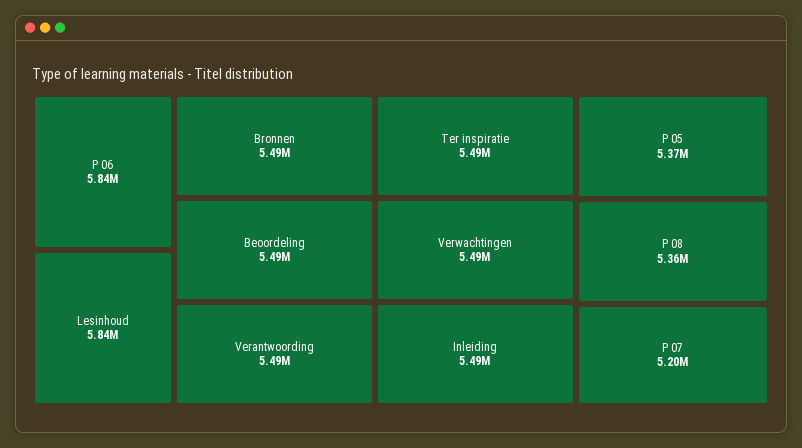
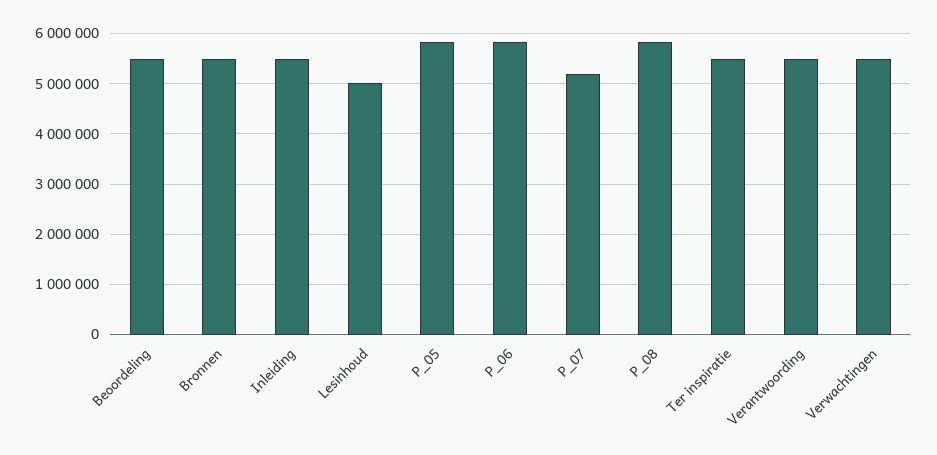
  {
    "P 06": 5840000,
-   "Lesinhoud": 5840000,
+   "Lesinhoud": 5000000,
    "Bronnen": 5490000,
    "Beoordeling": 5490000,
    "Verantwoording": 5490000,
    "Ter inspiratie": 5490000,
    "Verwachtingen": 5490000,
    "Inleiding": 5490000,
-   "P 05": 5370000,
+   "P 05": 5800000,
-   "P 08": 5360000,
+   "P 08": 5800000,
    "P 07": 5200000
  }

